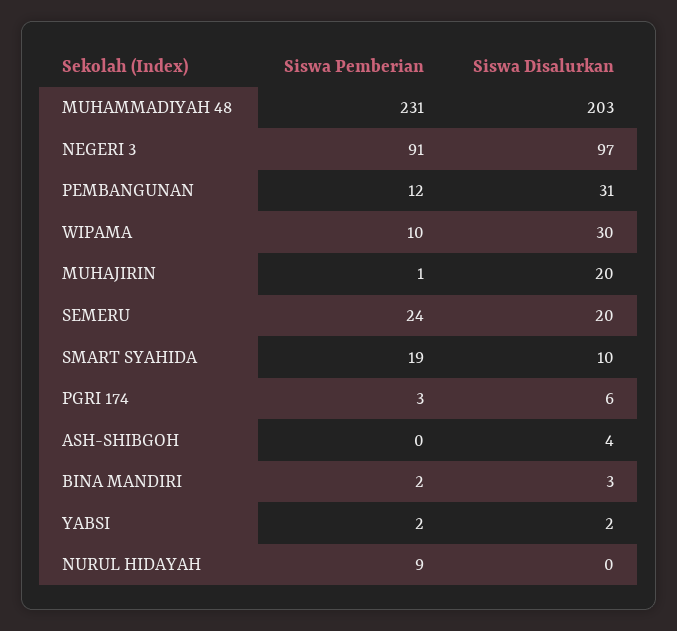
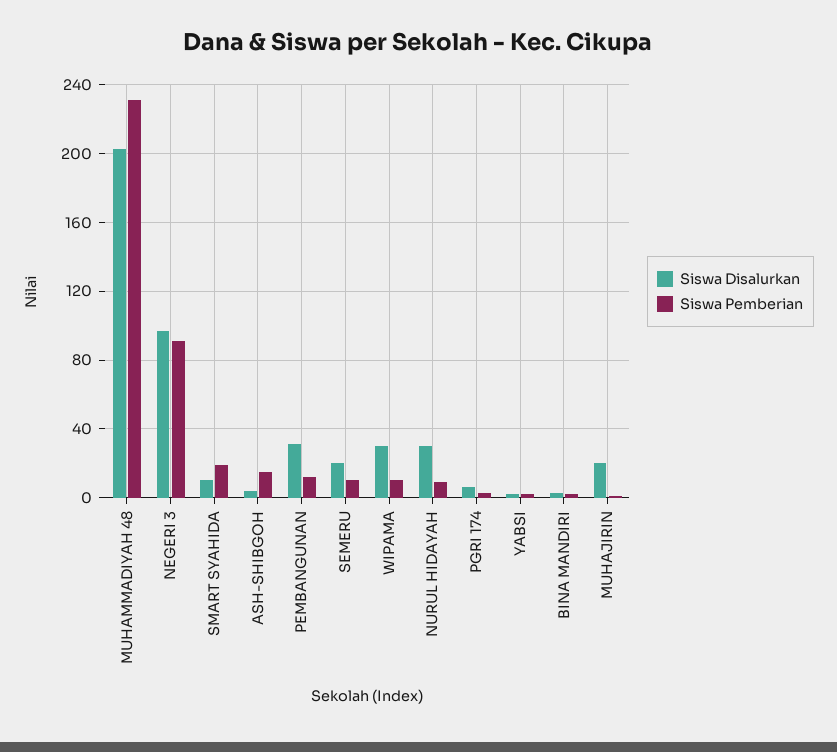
  {
    "Siswa Pemberian": {
      "MUHAMMADIYAH 48": 231,
      "NEGERI 3": 91,
      "PEMBANGUNAN": 12,
      "WIPAMA": 10,
      "MUHAJIRIN": 1,
-     "SEMERU": 24,
+     "SEMERU": 10,
      "SMART SYAHIDA": 19,
      "PGRI 174": 3,
-     "ASH-SHIBGOH": 0,
+     "ASH-SHIBGOH": 15,
      "BINA MANDIRI": 2,
      "YABSI": 2,
      "NURUL HIDAYAH": 9
    },
    "Siswa Disalurkan": {
      "MUHAMMADIYAH 48": 203,
      "NEGERI 3": 97,
      "PEMBANGUNAN": 31,
      "WIPAMA": 30,
      "MUHAJIRIN": 20,
      "SEMERU": 20,
      "SMART SYAHIDA": 10,
      "PGRI 174": 6,
      "ASH-SHIBGOH": 4,
      "BINA MANDIRI": 3,
      "YABSI": 2,
-     "NURUL HIDAYAH": 0
+     "NURUL HIDAYAH": 30
    }
  }

